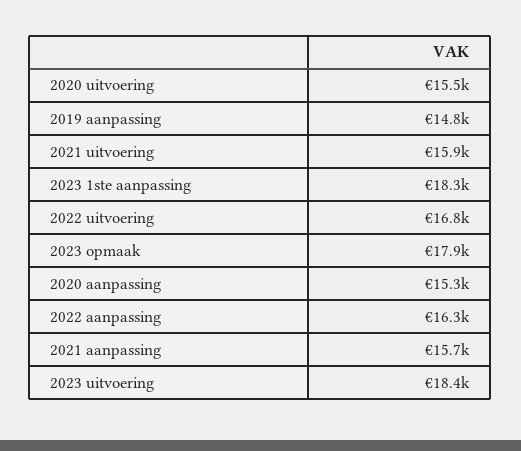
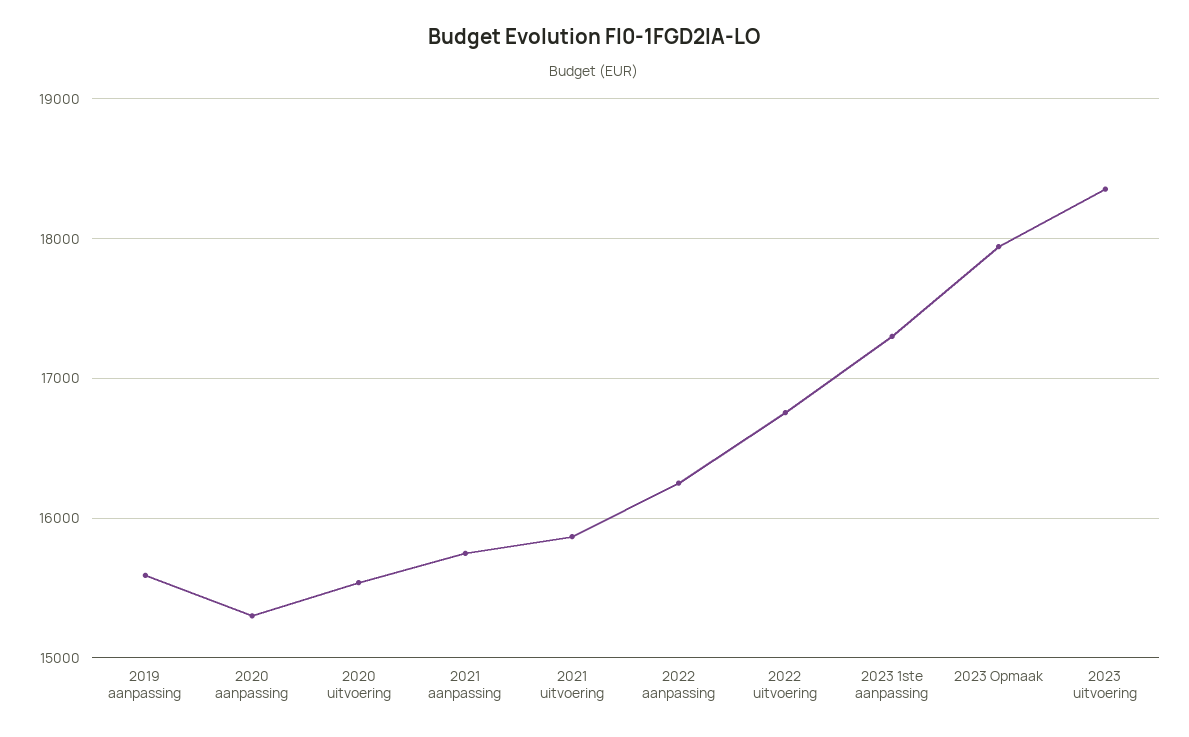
  {
    "2020 uitvoering": 15500,
-   "2019 aanpassing": 14800,
+   "2019 aanpassing": 15600,
    "2021 uitvoering": 15900,
-   "2023 1ste aanpassing": 18300,
+   "2023 1ste aanpassing": 17300,
    "2022 uitvoering": 16800,
    "2023 opmaak": 17900,
    "2020 aanpassing": 15300,
    "2022 aanpassing": 16300,
    "2021 aanpassing": 15700,
    "2023 uitvoering": 18400
  }

